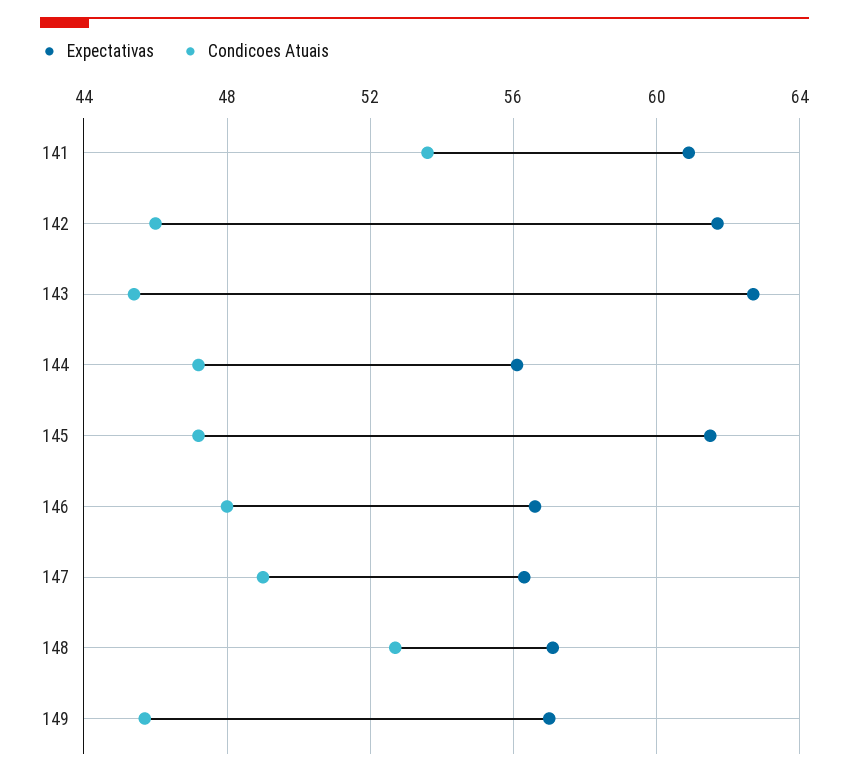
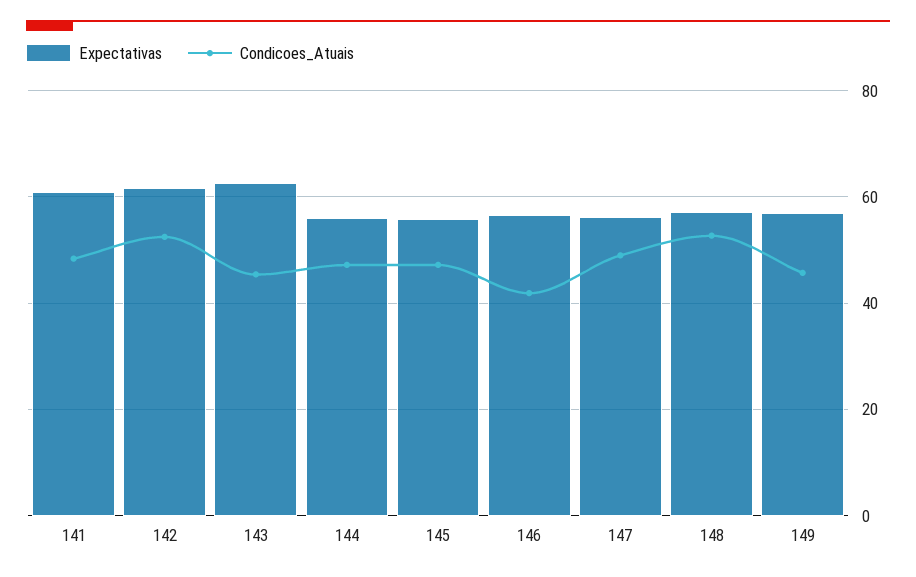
  {
    "Expectativas": {
      "141": 61,
      "142": 61.5,
      "143": 62.5,
      "144": 56,
-     "145": 61.5,
+     "145": 56,
      "146": 56.5,
      "147": 56.5,
      "148": 57,
      "149": 57
    },
    "Condicoes Atuais": {
-     "141": 53.5,
+     "141": 48,
-     "142": 46,
+     "142": 52,
      "143": 45.5,
      "144": 47,
      "145": 47,
-     "146": 48,
+     "146": 42,
      "147": 49,
      "148": 52.5,
      "149": 45.5
    }
  }

